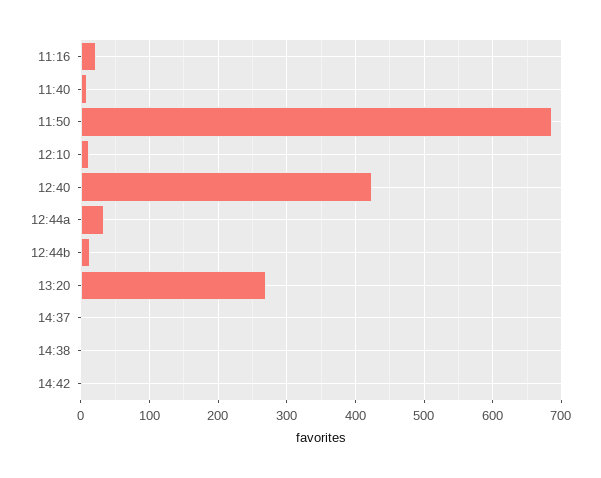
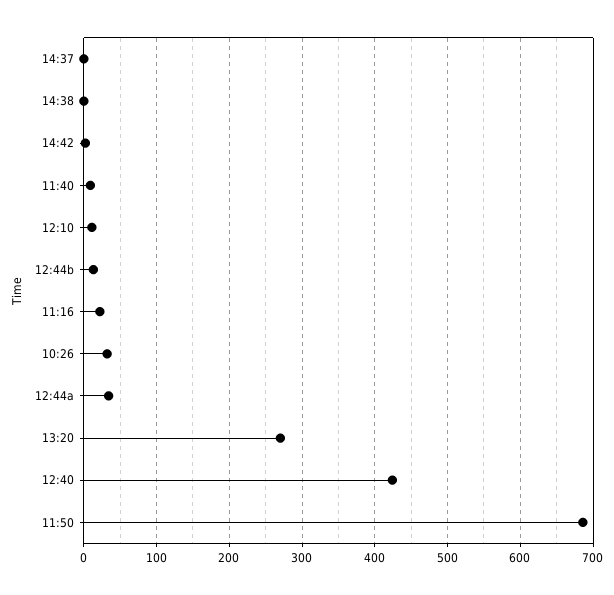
  {
    "11:16": 20,
    "11:40": 10,
    "11:50": 690,
    "12:10": 10,
    "12:40": 420,
    "12:44a": 30,
    "12:44b": 10,
    "13:20": 270,
    "14:37": 0,
    "14:38": 0,
-   "14:42": 0
+   "14:42": 0,
+   "10:26": 30
  }

